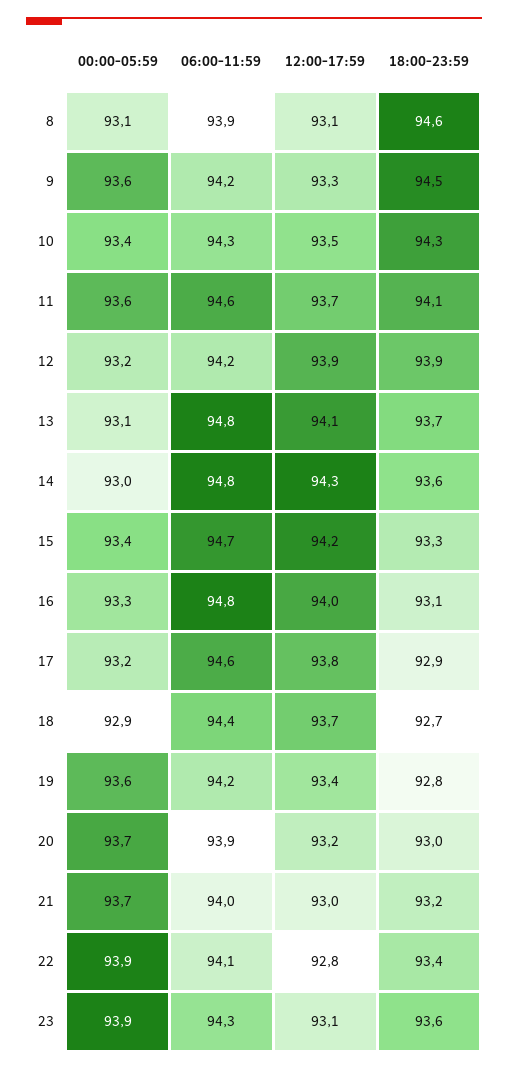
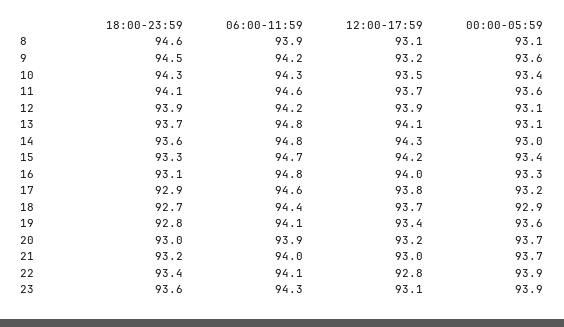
  {
    "00:00-05:59": {
      "8": 93.1,
      "9": 93.6,
      "10": 93.4,
      "11": 93.6,
-     "12": 93.2,
+     "12": 93.1,
      "13": 93.1,
      "14": 93,
      "15": 93.4,
      "16": 93.3,
      "17": 93.2,
      "18": 92.9,
      "19": 93.6,
      "20": 93.7,
      "21": 93.7,
      "22": 93.9,
      "23": 93.9
    },
    "06:00-11:59": {
      "8": 93.9,
      "9": 94.2,
      "10": 94.3,
      "11": 94.6,
      "12": 94.2,
      "13": 94.8,
      "14": 94.8,
      "15": 94.7,
      "16": 94.8,
      "17": 94.6,
      "18": 94.4,
-     "19": 94.2,
+     "19": 94.1,
      "20": 93.9,
      "21": 94,
      "22": 94.1,
      "23": 94.3
    },
    "12:00-17:59": {
      "8": 93.1,
-     "9": 93.3,
+     "9": 93.2,
      "10": 93.5,
      "11": 93.7,
      "12": 93.9,
      "13": 94.1,
      "14": 94.3,
      "15": 94.2,
      "16": 94,
      "17": 93.8,
      "18": 93.7,
      "19": 93.4,
      "20": 93.2,
      "21": 93,
      "22": 92.8,
      "23": 93.1
    },
    "18:00-23:59": {
      "8": 94.6,
      "9": 94.5,
      "10": 94.3,
      "11": 94.1,
      "12": 93.9,
      "13": 93.7,
      "14": 93.6,
      "15": 93.3,
      "16": 93.1,
      "17": 92.9,
      "18": 92.7,
      "19": 92.8,
      "20": 93,
      "21": 93.2,
      "22": 93.4,
      "23": 93.6
    }
  }

